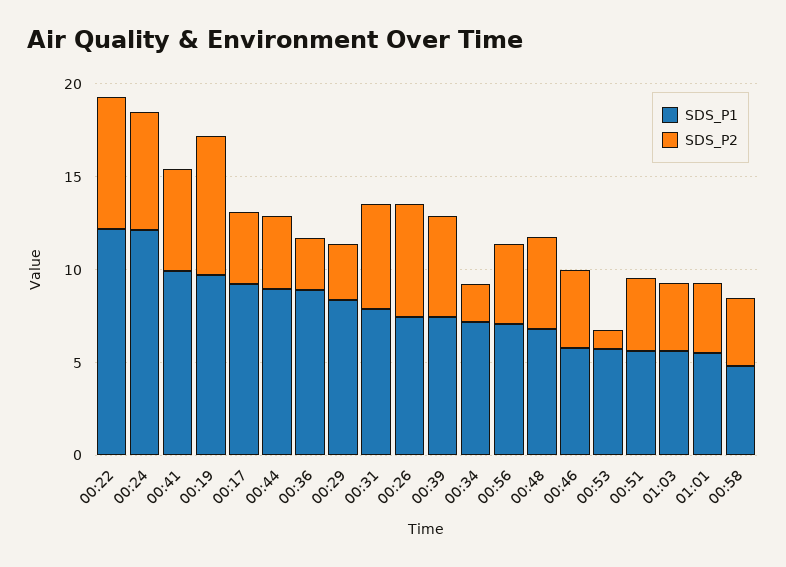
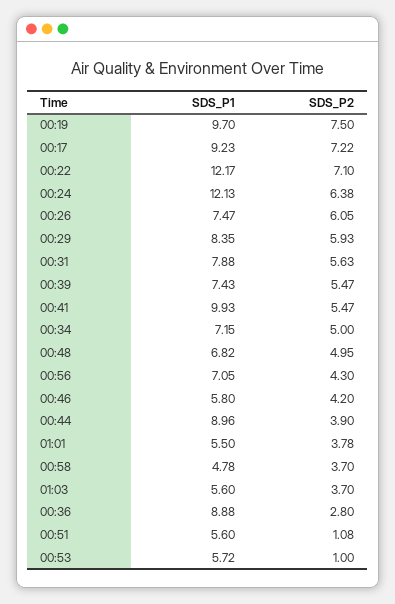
  {
    "SDS_P1": {
      "00:22": 12.17,
      "00:24": 12.13,
      "00:41": 9.93,
      "00:19": 9.7,
      "00:17": 9.23,
      "00:44": 8.96,
      "00:36": 8.88,
      "00:29": 8.35,
      "00:31": 7.88,
      "00:26": 7.47,
      "00:39": 7.43,
      "00:34": 7.15,
      "00:56": 7.05,
      "00:48": 6.82,
      "00:46": 5.8,
      "00:53": 5.72,
      "00:51": 5.6,
      "01:03": 5.6,
      "01:01": 5.5,
      "00:58": 4.78
    },
    "SDS_P2": {
      "00:22": 7.1,
      "00:24": 6.38,
      "00:41": 5.47,
      "00:19": 7.5,
-     "00:17": 4,
+     "00:17": 7.22,
      "00:44": 3.9,
      "00:36": 2.8,
-     "00:29": 3,
+     "00:29": 5.93,
      "00:31": 5.63,
      "00:26": 6.05,
      "00:39": 5.47,
-     "00:34": 2,
+     "00:34": 5,
      "00:56": 4.3,
      "00:48": 4.95,
      "00:46": 4.2,
      "00:53": 1,
-     "00:51": 4,
+     "00:51": 1.08,
      "01:03": 3.7,
      "01:01": 3.78,
      "00:58": 3.7
    }
  }

